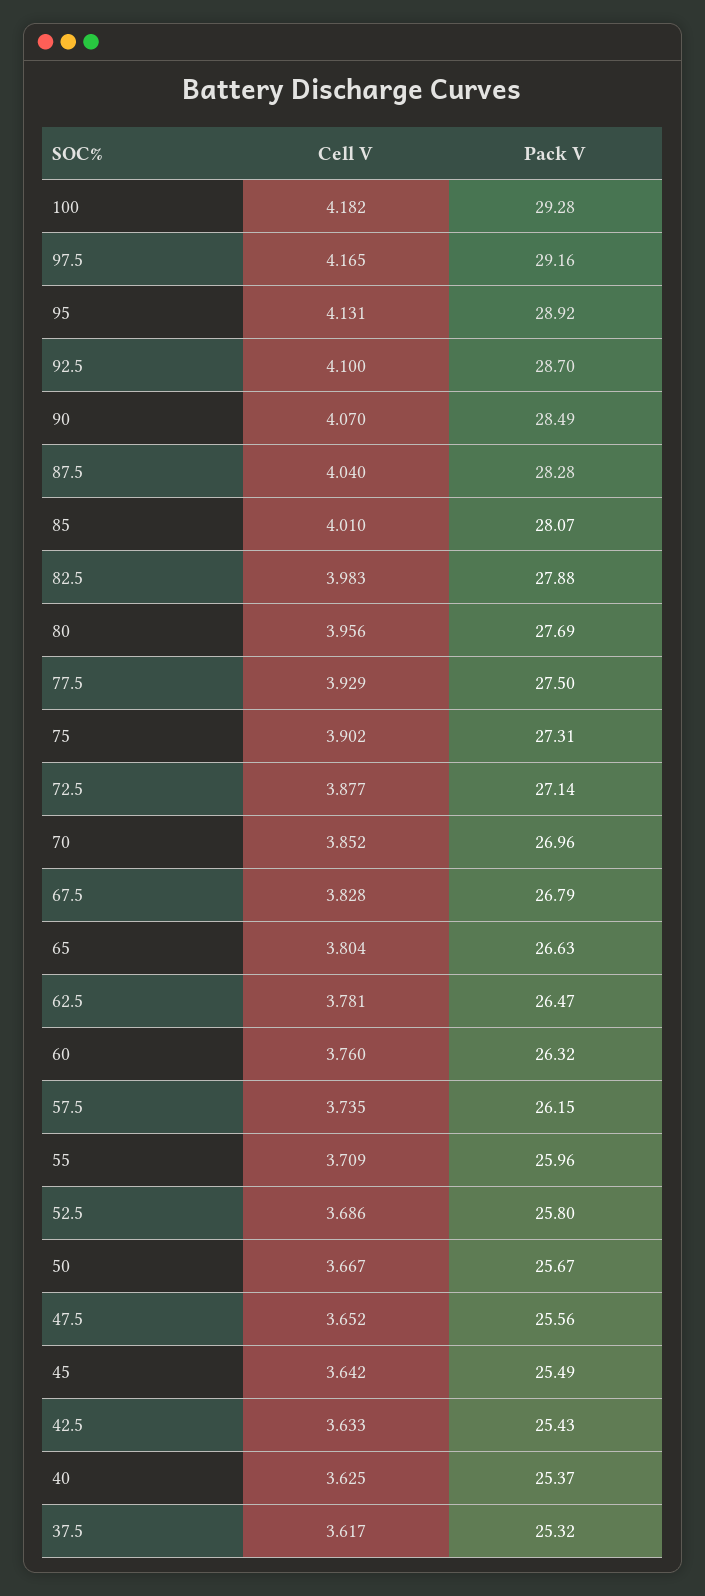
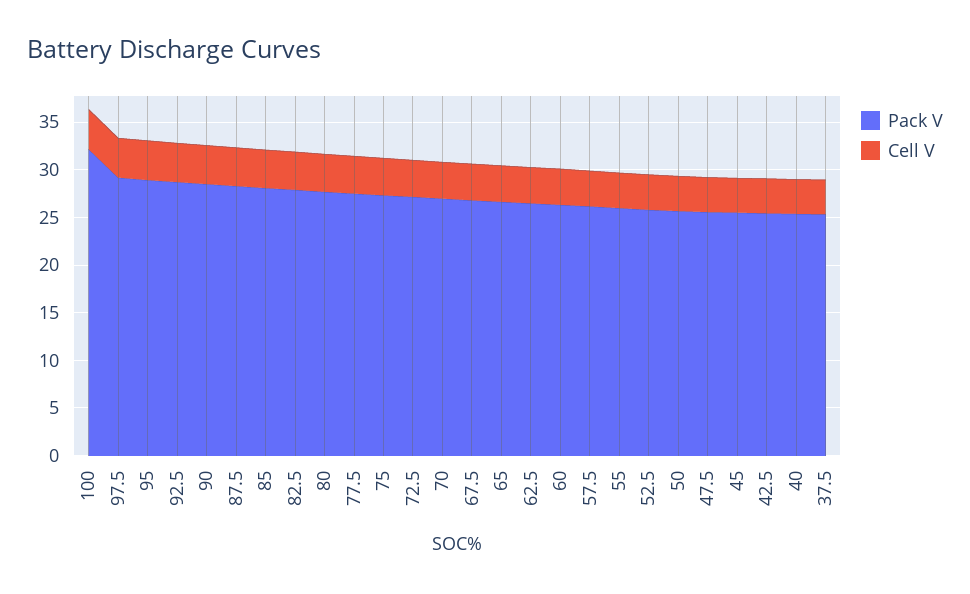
  {
    "Cell V": {
      "100": 4.182,
      "97.5": 4.165,
      "95": 4.131,
      "92.5": 4.1,
      "90": 4.07,
      "87.5": 4.04,
      "85": 4.01,
      "82.5": 3.983,
      "80": 3.956,
      "77.5": 3.929,
      "75": 3.902,
      "72.5": 3.877,
      "70": 3.852,
      "67.5": 3.828,
      "65": 3.804,
      "62.5": 3.781,
      "60": 3.76,
      "57.5": 3.735,
      "55": 3.709,
      "52.5": 3.686,
      "50": 3.667,
      "47.5": 3.652,
      "45": 3.642,
      "42.5": 3.633,
      "40": 3.625,
      "37.5": 3.617
    },
    "Pack V": {
-     "100": 29.28,
+     "100": 32,
      "97.5": 29.16,
      "95": 28.92,
      "92.5": 28.7,
      "90": 28.49,
      "87.5": 28.28,
      "85": 28.07,
      "82.5": 27.88,
      "80": 27.69,
      "77.5": 27.5,
      "75": 27.31,
      "72.5": 27.14,
      "70": 26.96,
      "67.5": 26.79,
      "65": 26.63,
      "62.5": 26.47,
      "60": 26.32,
      "57.5": 26.15,
      "55": 25.96,
      "52.5": 25.8,
      "50": 25.67,
      "47.5": 25.56,
      "45": 25.49,
      "42.5": 25.43,
      "40": 25.37,
      "37.5": 25.32
    }
  }

